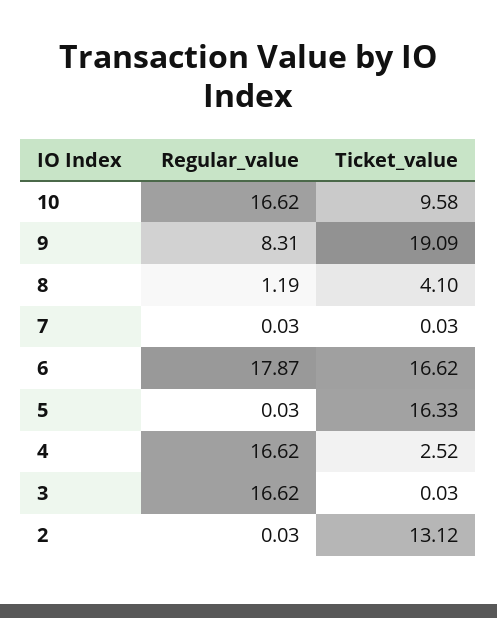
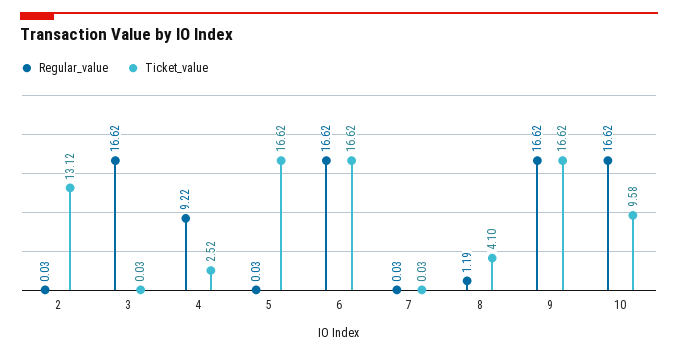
  {
    "Regular_value": {
      "10": 16.62,
-     "9": 8.31,
+     "9": 16.62,
      "8": 1.19,
      "7": 0.03,
-     "6": 17.87,
+     "6": 16.62,
      "5": 0.03,
-     "4": 16.62,
+     "4": 9.22,
      "3": 16.62,
      "2": 0.03
    },
    "Ticket_value": {
      "10": 9.58,
-     "9": 19.09,
+     "9": 16.62,
      "8": 4.1,
      "7": 0.03,
      "6": 16.62,
-     "5": 16.33,
+     "5": 16.62,
      "4": 2.52,
      "3": 0.03,
      "2": 13.12
    }
  }

